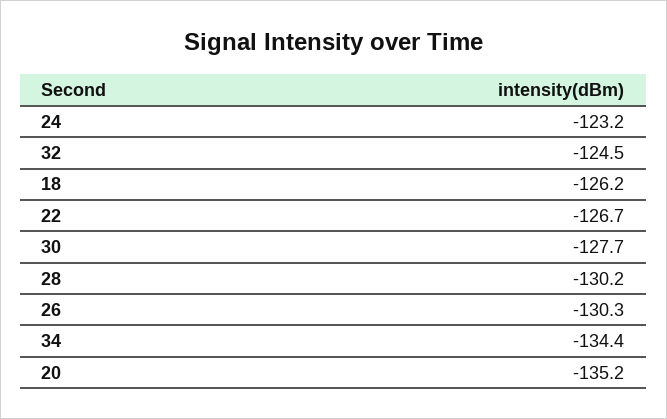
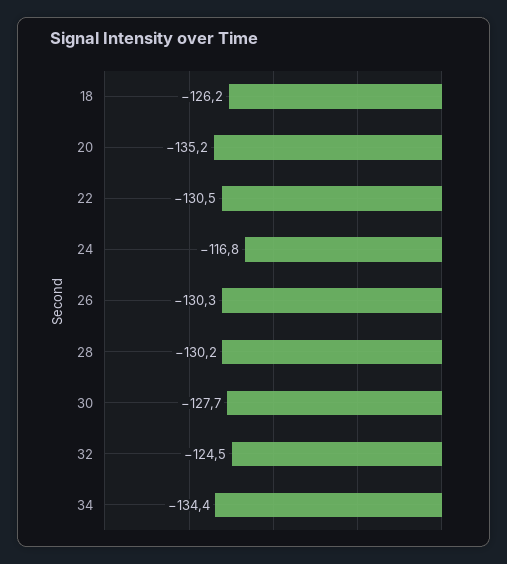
  {
-   "24": -123.2,
+   "24": -116.8,
    "32": -124.5,
    "18": -126.2,
-   "22": -126.7,
+   "22": -130.5,
    "30": -127.7,
    "28": -130.2,
    "26": -130.3,
    "34": -134.4,
    "20": -135.2
  }

